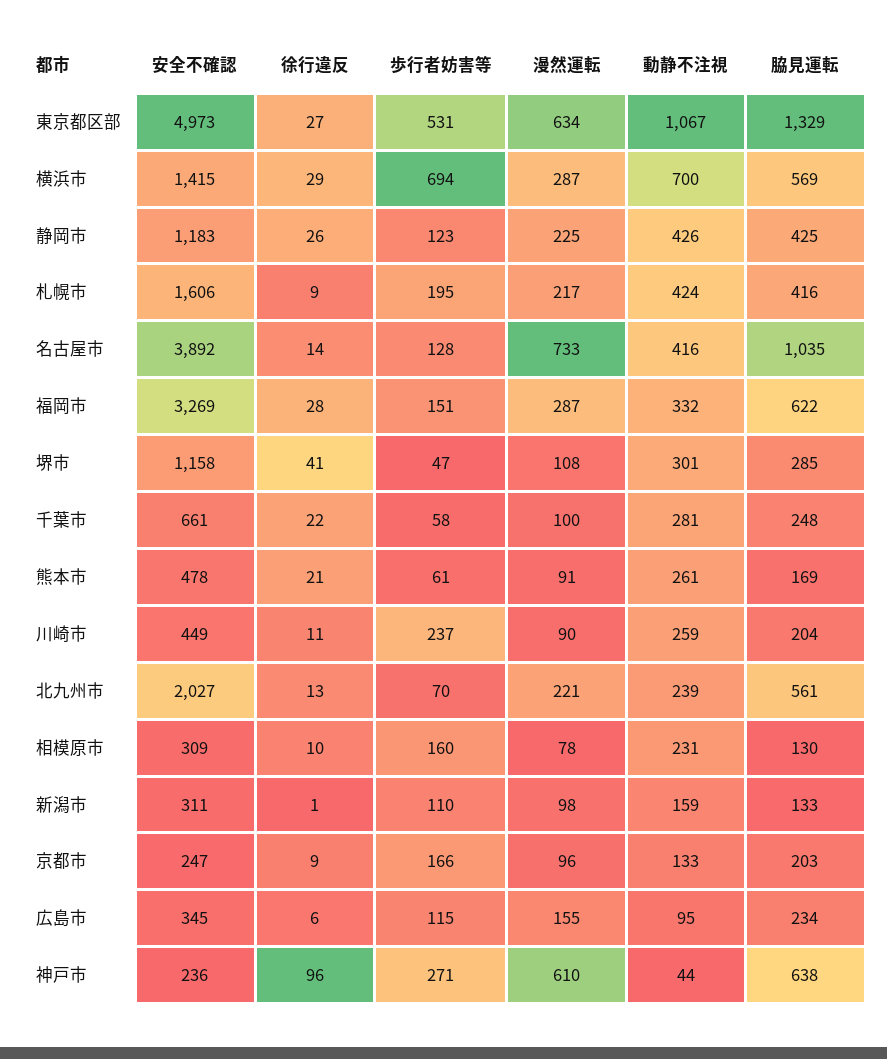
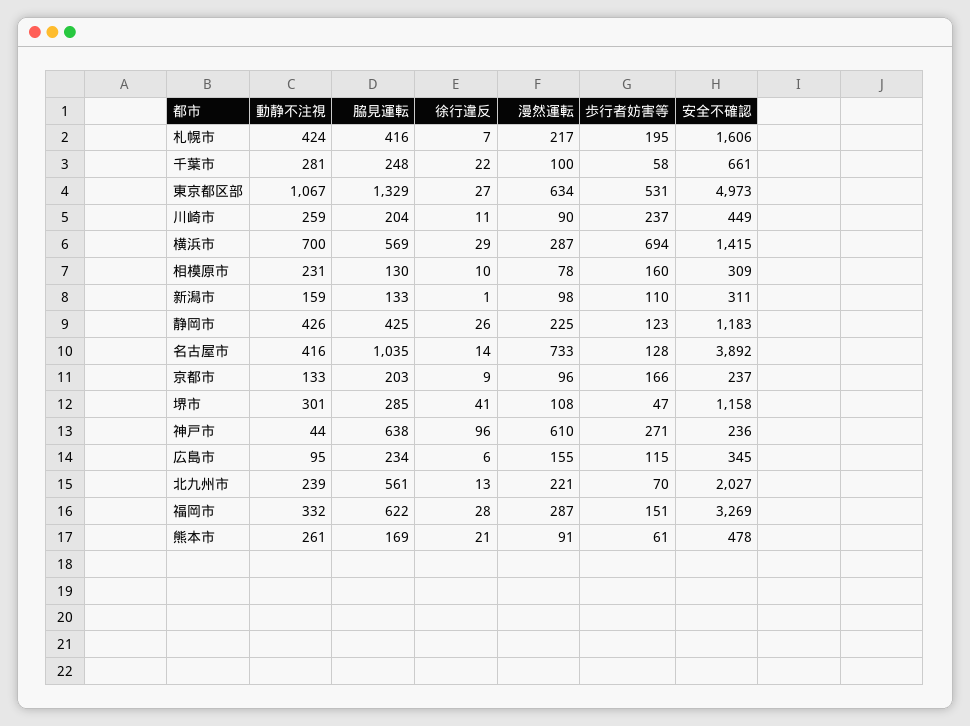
  {
    "安全不確認": {
      "東京都区部": 4973,
      "横浜市": 1415,
      "静岡市": 1183,
      "札幌市": 1606,
      "名古屋市": 3892,
      "福岡市": 3269,
      "堺市": 1158,
      "千葉市": 661,
      "熊本市": 478,
      "川崎市": 449,
      "北九州市": 2027,
      "相模原市": 309,
      "新潟市": 311,
-     "京都市": 247,
+     "京都市": 237,
      "広島市": 345,
      "神戸市": 236
    },
    "徐行違反": {
      "東京都区部": 27,
      "横浜市": 29,
      "静岡市": 26,
-     "札幌市": 9,
+     "札幌市": 7,
      "名古屋市": 14,
      "福岡市": 28,
      "堺市": 41,
      "千葉市": 22,
      "熊本市": 21,
      "川崎市": 11,
      "北九州市": 13,
      "相模原市": 10,
      "新潟市": 1,
      "京都市": 9,
      "広島市": 6,
      "神戸市": 96
    },
    "歩行者妨害等": {
      "東京都区部": 531,
      "横浜市": 694,
      "静岡市": 123,
      "札幌市": 195,
      "名古屋市": 128,
      "福岡市": 151,
      "堺市": 47,
      "千葉市": 58,
      "熊本市": 61,
      "川崎市": 237,
      "北九州市": 70,
      "相模原市": 160,
      "新潟市": 110,
      "京都市": 166,
      "広島市": 115,
      "神戸市": 271
    },
    "漫然運転": {
      "東京都区部": 634,
      "横浜市": 287,
      "静岡市": 225,
      "札幌市": 217,
      "名古屋市": 733,
      "福岡市": 287,
      "堺市": 108,
      "千葉市": 100,
      "熊本市": 91,
      "川崎市": 90,
      "北九州市": 221,
      "相模原市": 78,
      "新潟市": 98,
      "京都市": 96,
      "広島市": 155,
      "神戸市": 610
    },
    "動静不注視": {
      "東京都区部": 1067,
      "横浜市": 700,
      "静岡市": 426,
      "札幌市": 424,
      "名古屋市": 416,
      "福岡市": 332,
      "堺市": 301,
      "千葉市": 281,
      "熊本市": 261,
      "川崎市": 259,
      "北九州市": 239,
      "相模原市": 231,
      "新潟市": 159,
      "京都市": 133,
      "広島市": 95,
      "神戸市": 44
    },
    "脇見運転": {
      "東京都区部": 1329,
      "横浜市": 569,
      "静岡市": 425,
      "札幌市": 416,
      "名古屋市": 1035,
      "福岡市": 622,
      "堺市": 285,
      "千葉市": 248,
      "熊本市": 169,
      "川崎市": 204,
      "北九州市": 561,
      "相模原市": 130,
      "新潟市": 133,
      "京都市": 203,
      "広島市": 234,
      "神戸市": 638
    }
  }

